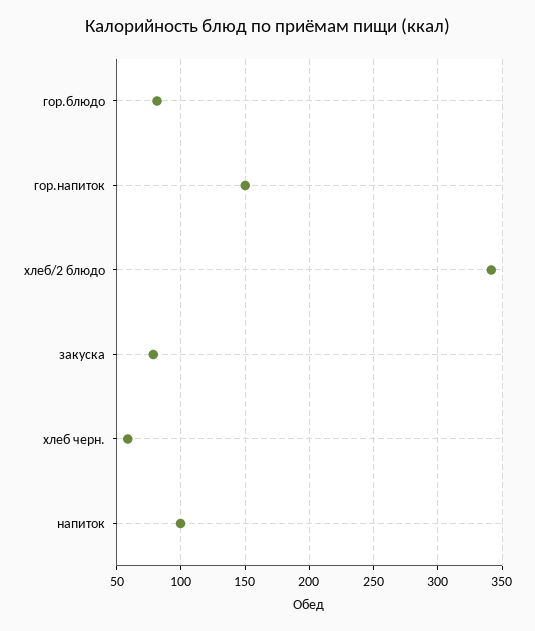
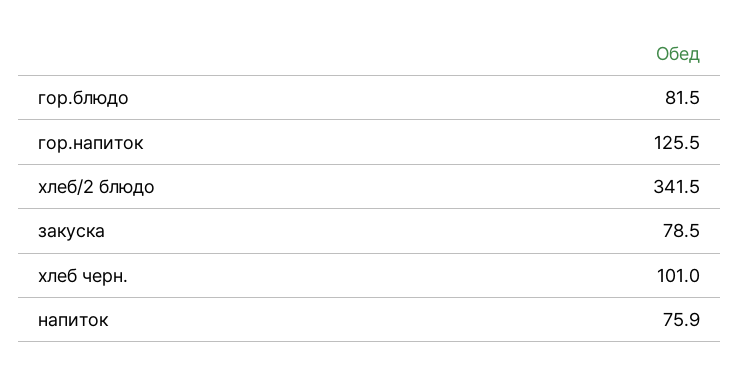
  {
    "гор.блюдо": 81.5,
-   "гор.напиток": 150,
+   "гор.напиток": 125.5,
    "хлеб/2 блюдо": 341.5,
    "закуска": 78.5,
-   "хлеб черн.": 60,
+   "хлеб черн.": 101,
-   "напиток": 100
+   "напиток": 75.9
  }

